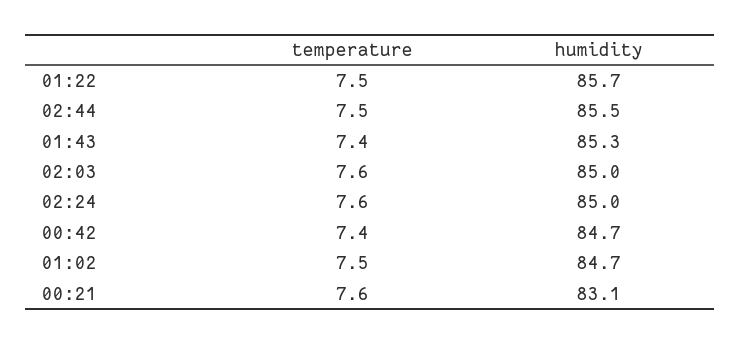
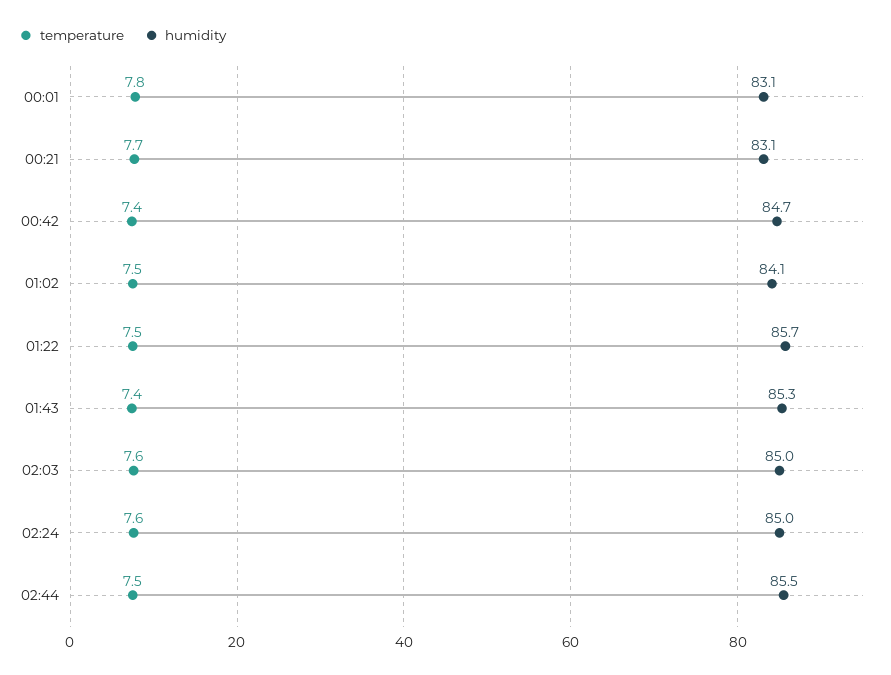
  {
    "temperature": {
      "01:22": 7.5,
      "02:44": 7.5,
      "01:43": 7.4,
      "02:03": 7.6,
      "02:24": 7.6,
      "00:42": 7.4,
      "01:02": 7.5,
-     "00:21": 7.6
+     "00:21": 7.7,
+     "00:01": 7.8
    },
    "humidity": {
      "01:22": 85.7,
      "02:44": 85.5,
      "01:43": 85.3,
      "02:03": 85,
      "02:24": 85,
      "00:42": 84.7,
-     "01:02": 84.7,
+     "01:02": 84.1,
-     "00:21": 83.1
+     "00:21": 83.1,
+     "00:01": 83.1
    }
  }

